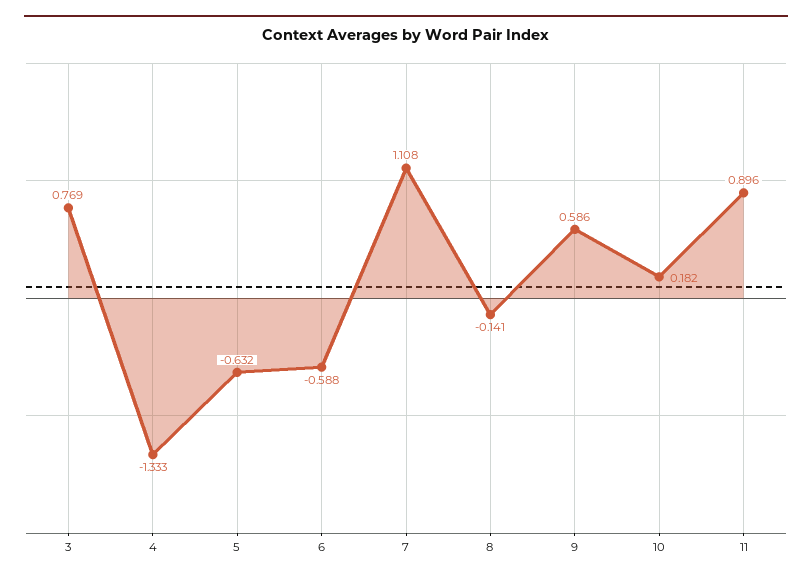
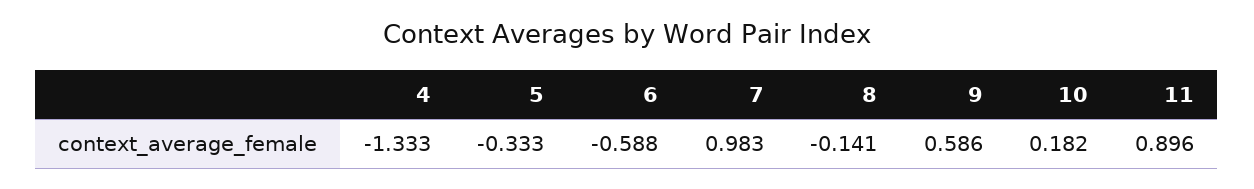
  {
-   "3": 0.769,
    "4": -1.333,
-   "5": -0.632,
+   "5": -0.333,
    "6": -0.588,
-   "7": 1.108,
+   "7": 0.983,
    "8": -0.141,
    "9": 0.586,
    "10": 0.182,
    "11": 0.896
  }

